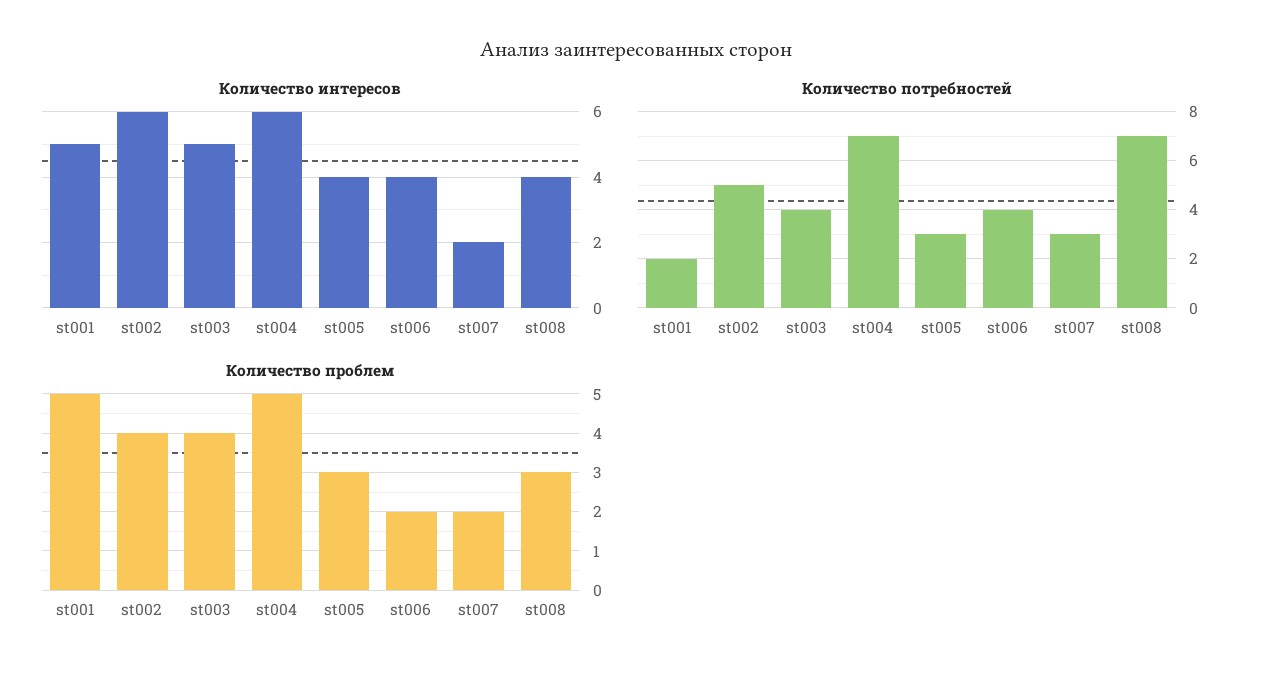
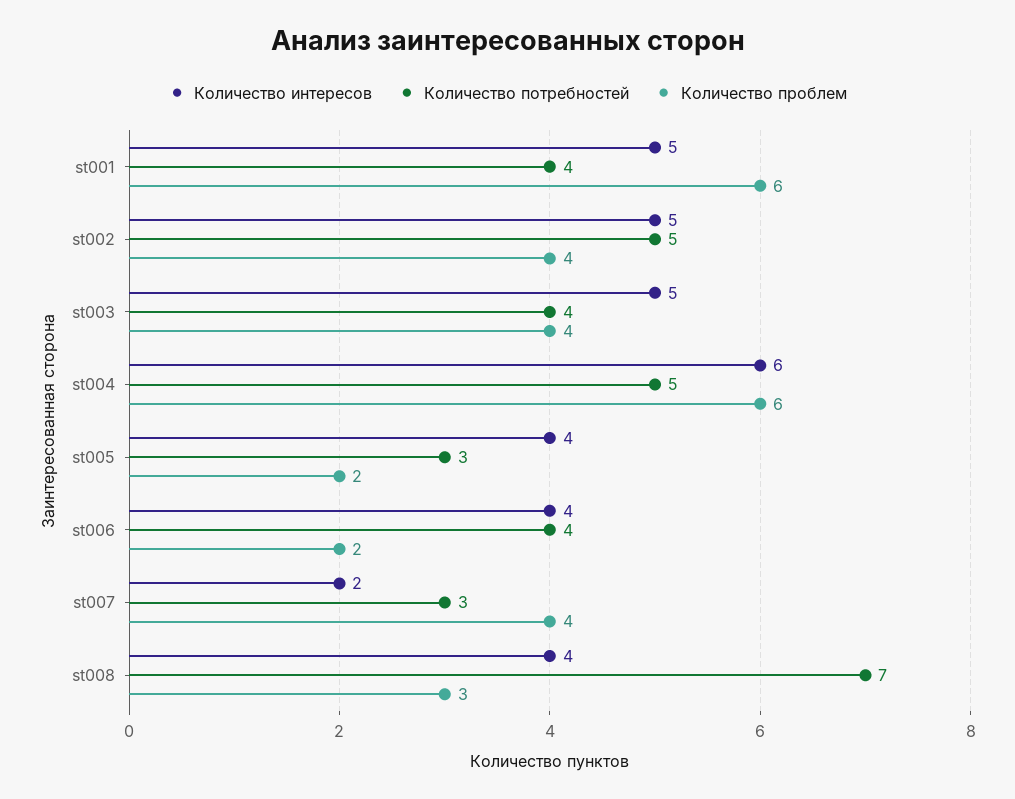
  {
    "Количество интересов": {
      "st001": 5,
-     "st002": 6,
+     "st002": 5,
      "st003": 5,
      "st004": 6,
      "st005": 4,
      "st006": 4,
      "st007": 2,
      "st008": 4
    },
    "Количество потребностей": {
-     "st001": 2,
+     "st001": 4,
      "st002": 5,
      "st003": 4,
-     "st004": 7,
+     "st004": 5,
      "st005": 3,
      "st006": 4,
      "st007": 3,
      "st008": 7
    },
    "Количество проблем": {
-     "st001": 5,
+     "st001": 6,
      "st002": 4,
      "st003": 4,
-     "st004": 5,
+     "st004": 6,
-     "st005": 3,
+     "st005": 2,
      "st006": 2,
-     "st007": 2,
+     "st007": 4,
      "st008": 3
    }
  }

